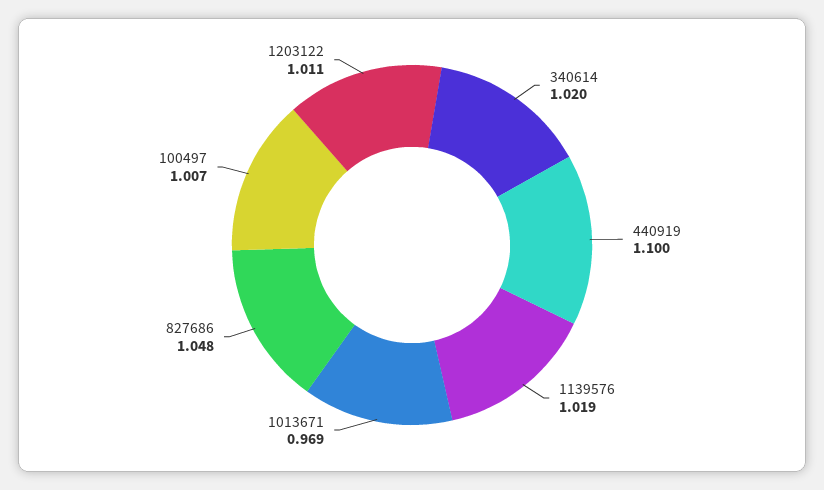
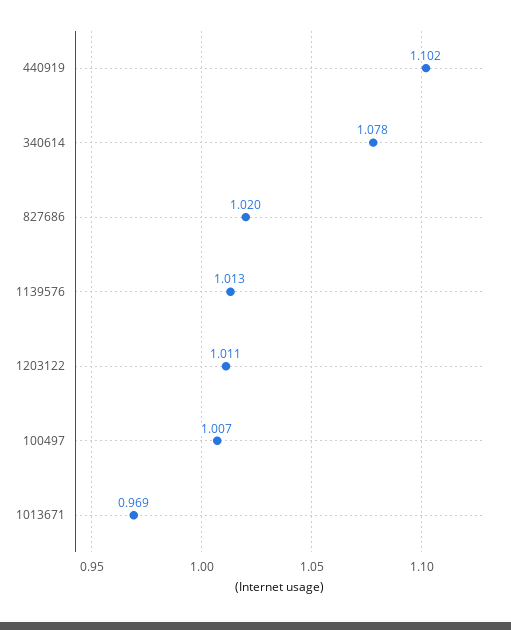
  {
-   "340614": 1.02,
+   "340614": 1.078,
-   "440919": 1.1,
+   "440919": 1.102,
-   "1139576": 1.019,
+   "1139576": 1.013,
    "1013671": 0.969,
-   "827686": 1.048,
+   "827686": 1.02,
    "100497": 1.007,
    "1203122": 1.011
  }

